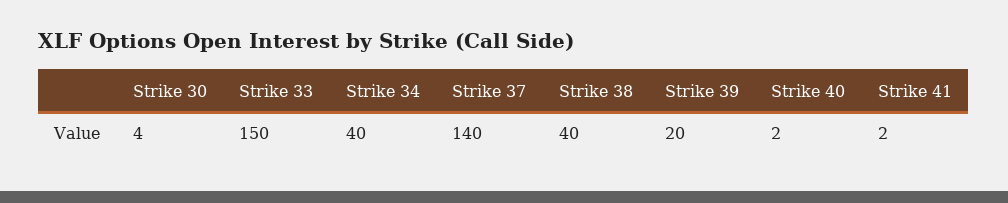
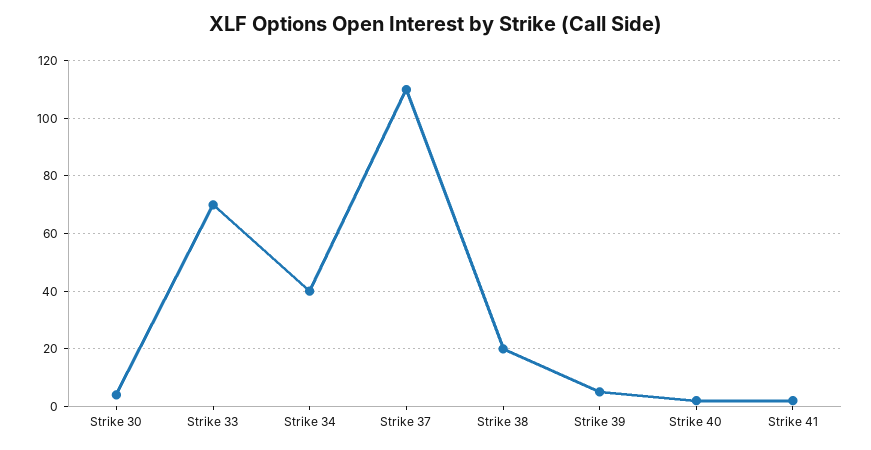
  {
    "Strike 30": 4,
-   "Strike 33": 150,
+   "Strike 33": 70,
    "Strike 34": 40,
-   "Strike 37": 140,
+   "Strike 37": 110,
-   "Strike 38": 40,
+   "Strike 38": 20,
-   "Strike 39": 20,
+   "Strike 39": 5,
    "Strike 40": 2,
    "Strike 41": 2
  }

